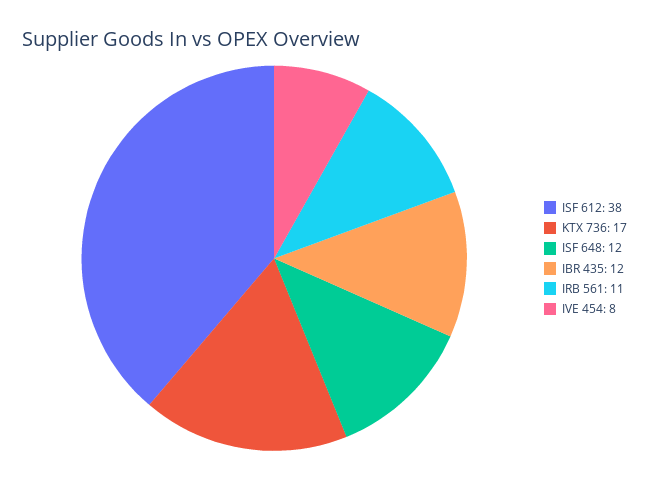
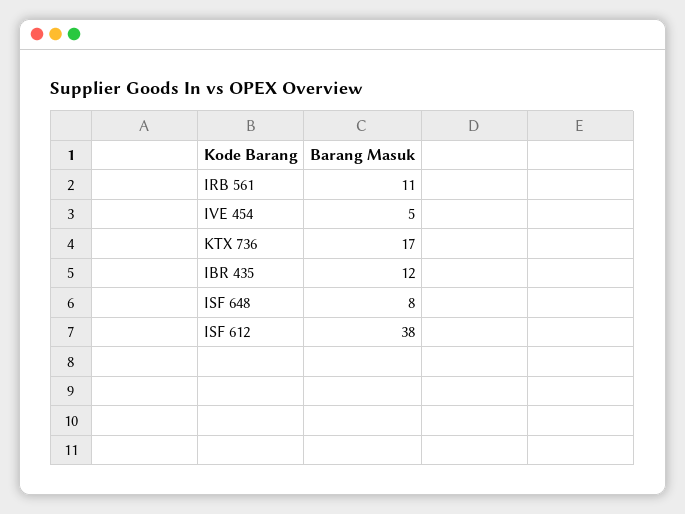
  {
    "ISF 612": 38,
    "KTX 736": 17,
-   "ISF 648": 12,
+   "ISF 648": 8,
    "IBR 435": 12,
    "IRB 561": 11,
-   "IVE 454": 8
+   "IVE 454": 5
  }

